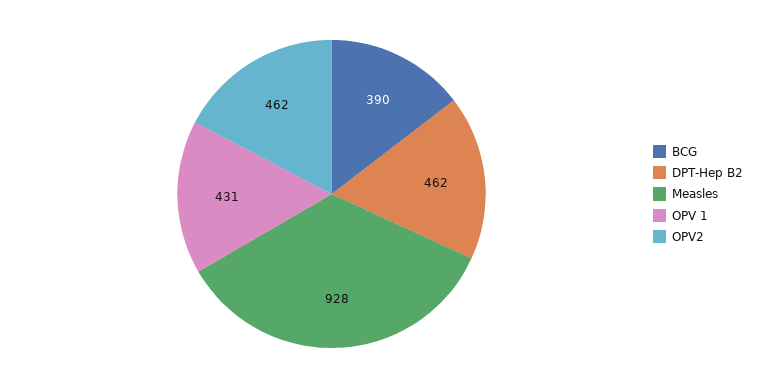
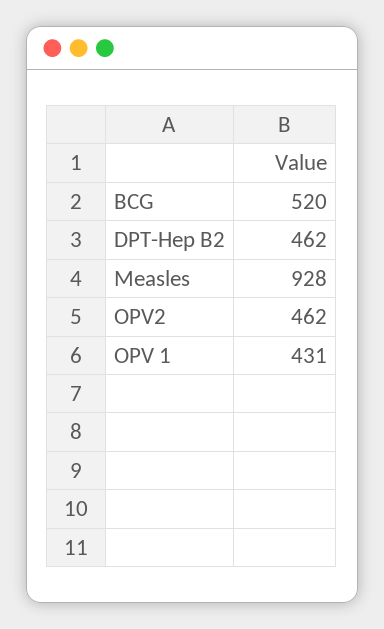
  {
-   "BCG": 390,
+   "BCG": 520,
    "DPT-Hep B2": 462,
    "Measles": 928,
    "OPV 1": 431,
    "OPV2": 462
  }

